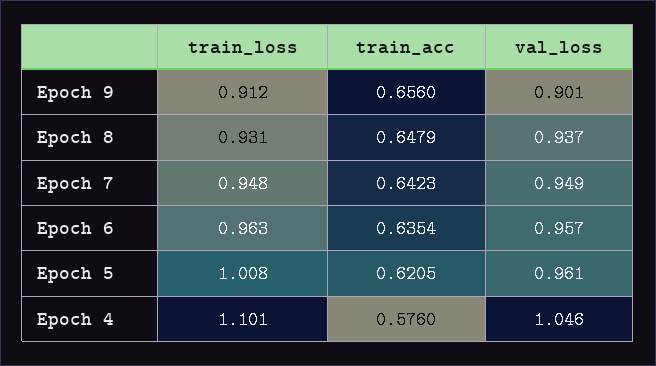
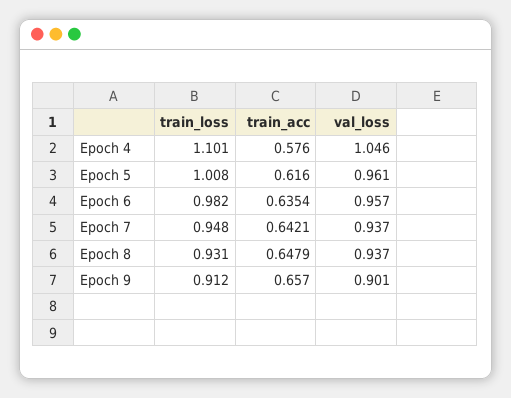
  {
    "train_loss": {
      "Epoch 9": 0.912,
      "Epoch 8": 0.931,
      "Epoch 7": 0.948,
-     "Epoch 6": 0.963,
+     "Epoch 6": 0.982,
      "Epoch 5": 1.008,
      "Epoch 4": 1.101
    },
    "train_acc": {
-     "Epoch 9": 0.656,
+     "Epoch 9": 0.657,
      "Epoch 8": 0.6479,
-     "Epoch 7": 0.6423,
+     "Epoch 7": 0.6421,
      "Epoch 6": 0.6354,
-     "Epoch 5": 0.6205,
+     "Epoch 5": 0.616,
      "Epoch 4": 0.576
    },
    "val_loss": {
      "Epoch 9": 0.901,
      "Epoch 8": 0.937,
-     "Epoch 7": 0.949,
+     "Epoch 7": 0.937,
      "Epoch 6": 0.957,
      "Epoch 5": 0.961,
      "Epoch 4": 1.046
    }
  }

